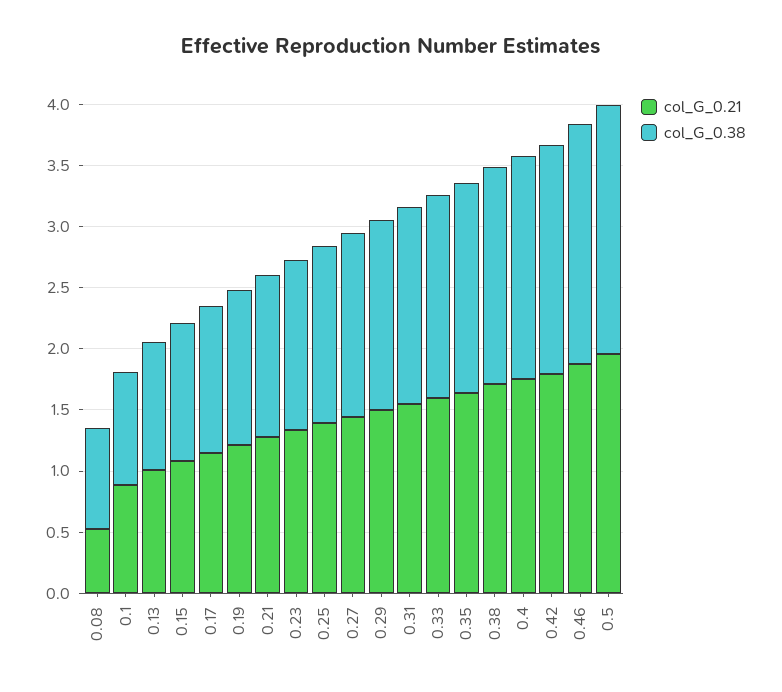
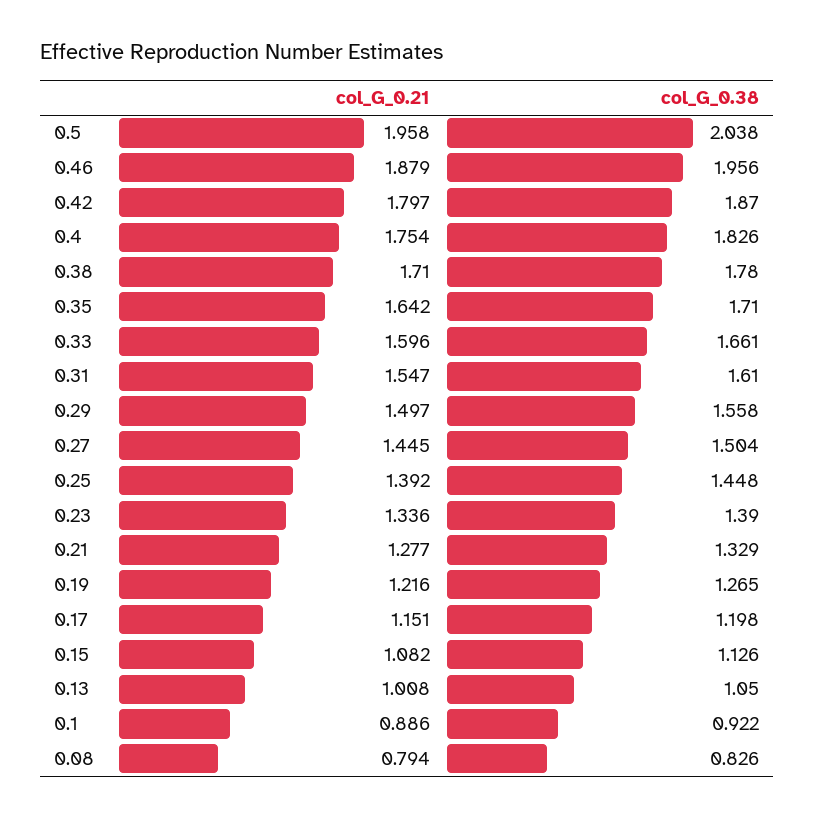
  {
    "col_G_0.21": {
-     "0.08": 0.5,
+     "0.08": 0.794,
      "0.1": 0.886,
      "0.13": 1.008,
      "0.15": 1.082,
      "0.17": 1.151,
      "0.19": 1.216,
      "0.21": 1.277,
      "0.23": 1.336,
      "0.25": 1.392,
      "0.27": 1.445,
      "0.29": 1.497,
      "0.31": 1.547,
      "0.33": 1.596,
      "0.35": 1.642,
      "0.38": 1.71,
      "0.4": 1.754,
      "0.42": 1.797,
      "0.46": 1.879,
      "0.5": 1.958
    },
    "col_G_0.38": {
      "0.08": 0.826,
      "0.1": 0.922,
      "0.13": 1.05,
      "0.15": 1.126,
      "0.17": 1.198,
      "0.19": 1.265,
      "0.21": 1.329,
      "0.23": 1.39,
      "0.25": 1.448,
      "0.27": 1.504,
      "0.29": 1.558,
      "0.31": 1.61,
      "0.33": 1.661,
      "0.35": 1.71,
      "0.38": 1.78,
      "0.4": 1.826,
      "0.42": 1.87,
      "0.46": 1.956,
      "0.5": 2.038
    }
  }

